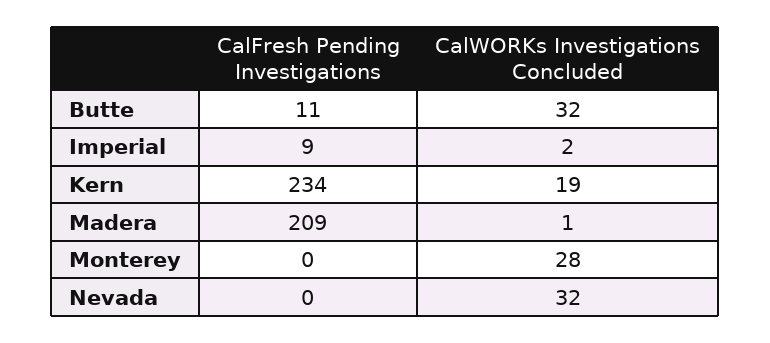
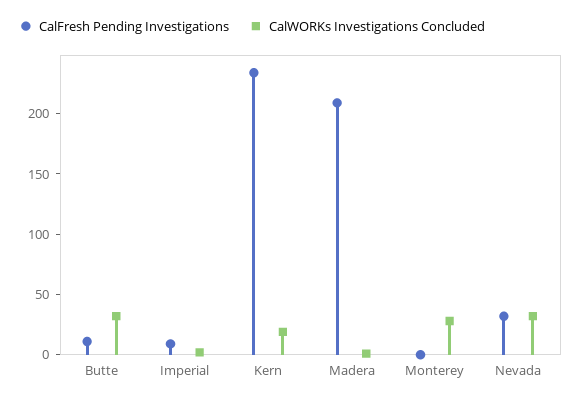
  {
    "CalFresh Pending Investigations": {
      "Butte": 11,
      "Imperial": 9,
      "Kern": 234,
      "Madera": 209,
      "Monterey": 0,
-     "Nevada": 0
+     "Nevada": 30
    },
    "CalWORKs Investigations Concluded": {
      "Butte": 32,
      "Imperial": 2,
      "Kern": 19,
      "Madera": 1,
      "Monterey": 28,
      "Nevada": 32
    }
  }

